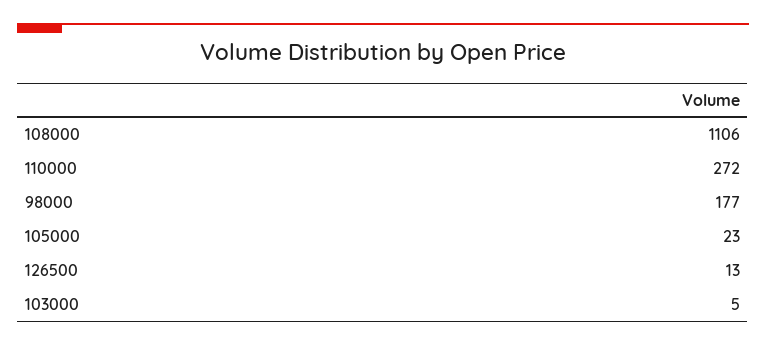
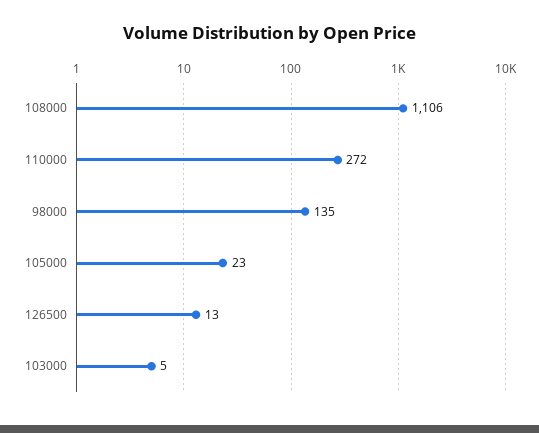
  {
    "108000": 1106,
    "110000": 272,
-   "98000": 177,
+   "98000": 135,
    "105000": 23,
    "126500": 13,
    "103000": 5
  }

